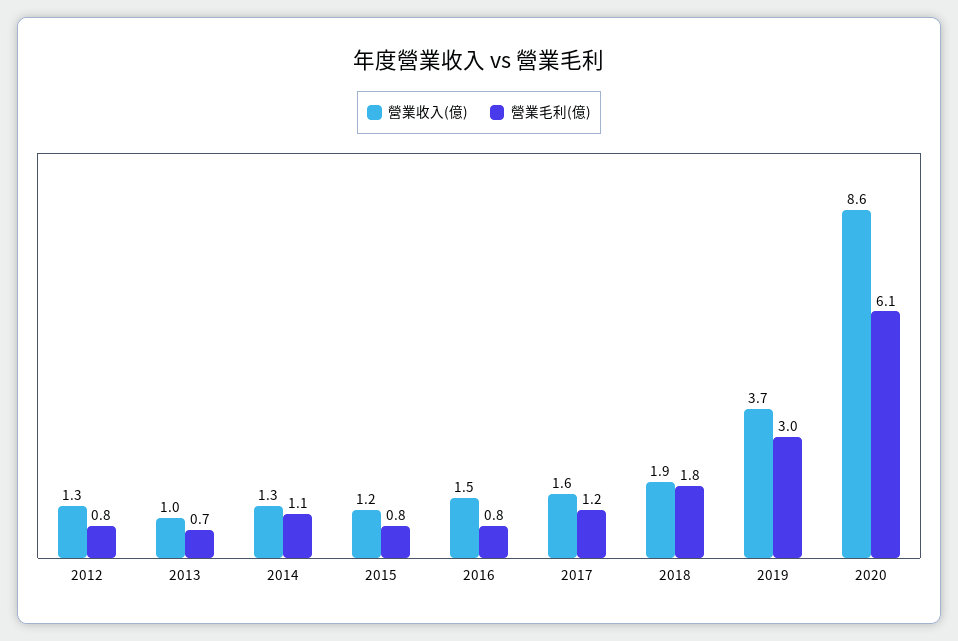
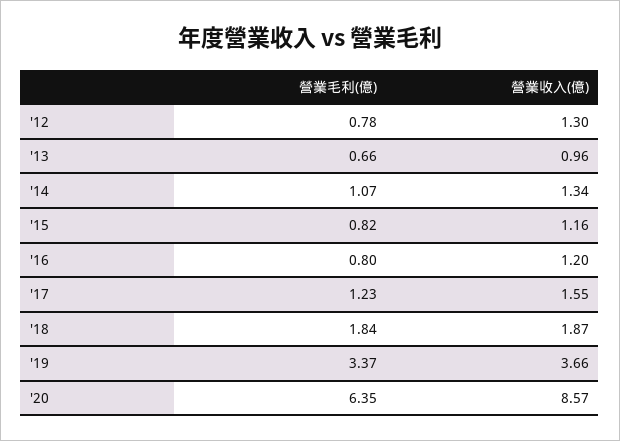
  {
    "營業收入(億)": {
      "2012": 1.3,
      "2013": 0.96,
      "2014": 1.34,
      "2015": 1.16,
-     "2016": 1.5,
+     "2016": 1.2,
      "2017": 1.55,
      "2018": 1.87,
      "2019": 3.66,
      "2020": 8.57
    },
    "營業毛利(億)": {
      "2012": 0.78,
      "2013": 0.66,
      "2014": 1.07,
      "2015": 0.82,
      "2016": 0.8,
      "2017": 1.23,
      "2018": 1.84,
-     "2019": 3,
+     "2019": 3.37,
-     "2020": 6.1
+     "2020": 6.35
    }
  }

